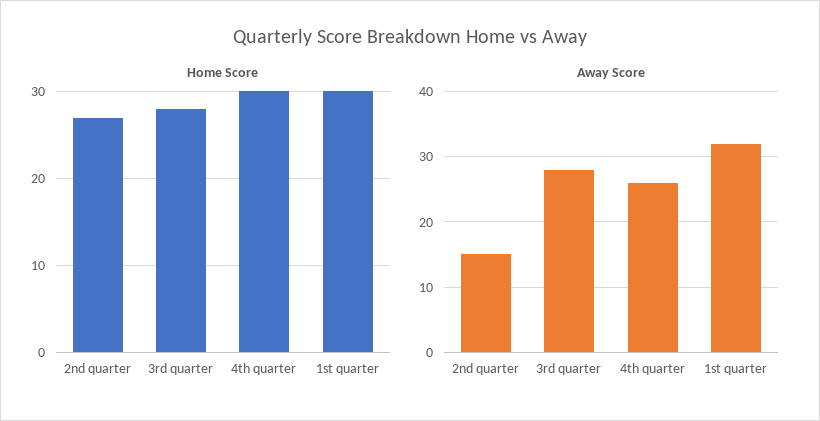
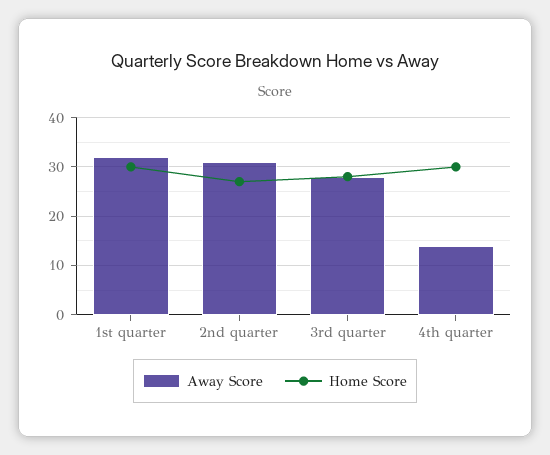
  {
    "Home Score": {
      "2nd quarter": 27,
      "3rd quarter": 28,
      "4th quarter": 30,
      "1st quarter": 30
    },
    "Away Score": {
-     "2nd quarter": 15,
+     "2nd quarter": 30,
      "3rd quarter": 28,
-     "4th quarter": 26,
+     "4th quarter": 15,
      "1st quarter": 32
    }
  }

